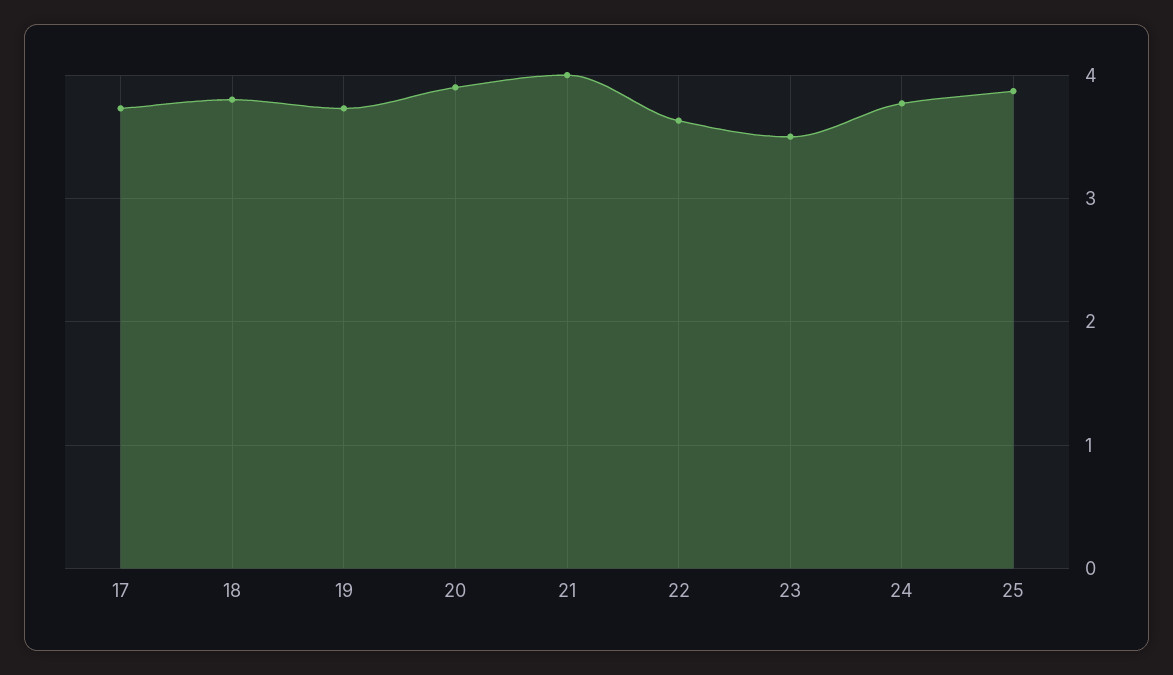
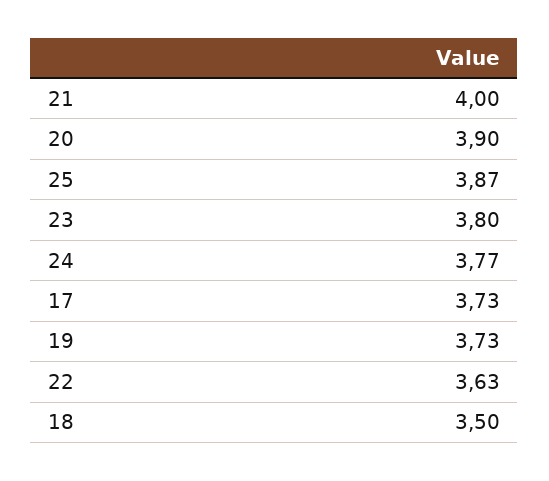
  {
    "17": 3.73,
-   "18": 3.8,
+   "18": 3.5,
    "19": 3.73,
    "20": 3.9,
    "21": 4,
    "22": 3.63,
-   "23": 3.5,
+   "23": 3.8,
    "24": 3.77,
    "25": 3.87
  }

